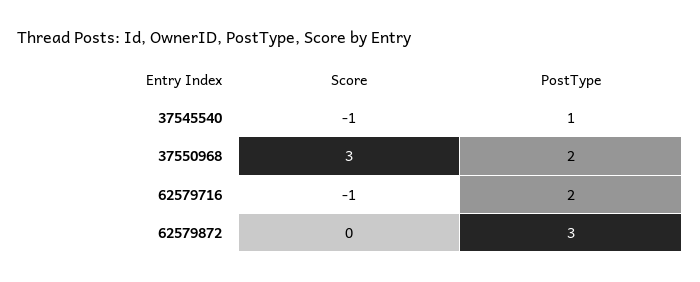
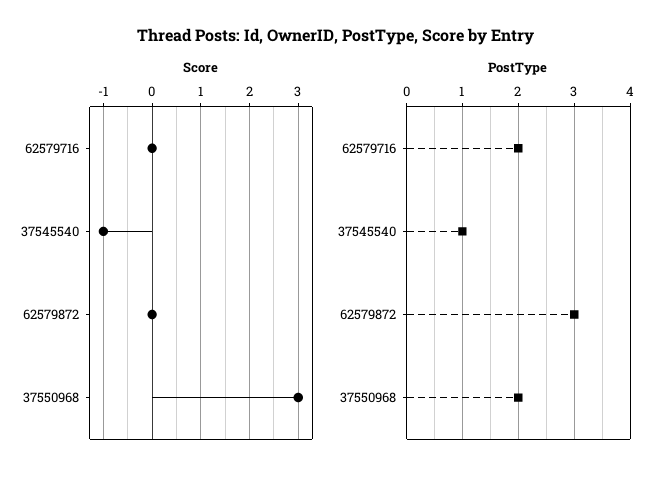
  {
    "Score": {
      "37545540": -1,
      "37550968": 3,
-     "62579716": -1,
+     "62579716": 0,
      "62579872": 0
    },
    "PostType": {
      "37545540": 1,
      "37550968": 2,
      "62579716": 2,
      "62579872": 3
    }
  }

